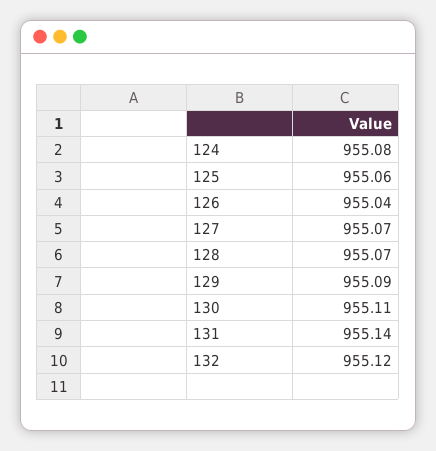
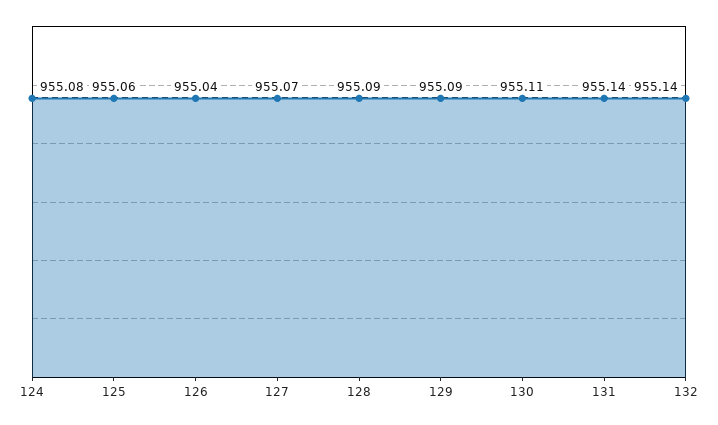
  {
    "124": 955.08,
    "125": 955.06,
    "126": 955.04,
    "127": 955.07,
-   "128": 955.07,
+   "128": 955.09,
    "129": 955.09,
    "130": 955.11,
    "131": 955.14,
-   "132": 955.12
+   "132": 955.14
  }

